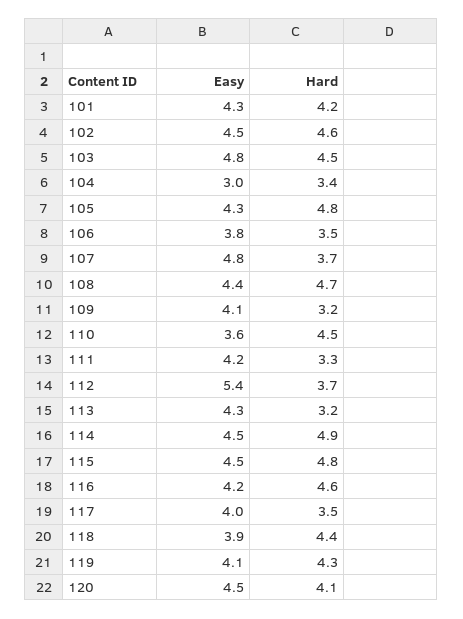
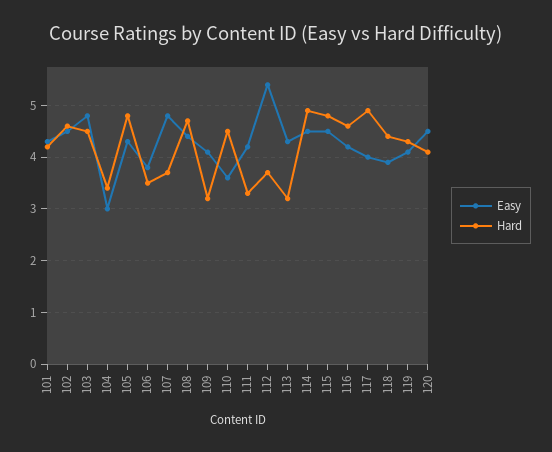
  {
    "Easy": {
      "101": 4.3,
      "102": 4.5,
      "103": 4.8,
      "104": 3,
      "105": 4.3,
      "106": 3.8,
      "107": 4.8,
      "108": 4.4,
      "109": 4.1,
      "110": 3.6,
      "111": 4.2,
      "112": 5.4,
      "113": 4.3,
      "114": 4.5,
      "115": 4.5,
      "116": 4.2,
      "117": 4,
      "118": 3.9,
      "119": 4.1,
      "120": 4.5
    },
    "Hard": {
      "101": 4.2,
      "102": 4.6,
      "103": 4.5,
      "104": 3.4,
      "105": 4.8,
      "106": 3.5,
      "107": 3.7,
      "108": 4.7,
      "109": 3.2,
      "110": 4.5,
      "111": 3.3,
      "112": 3.7,
      "113": 3.2,
      "114": 4.9,
      "115": 4.8,
      "116": 4.6,
-     "117": 3.5,
+     "117": 5,
      "118": 4.4,
      "119": 4.3,
      "120": 4.1
    }
  }

